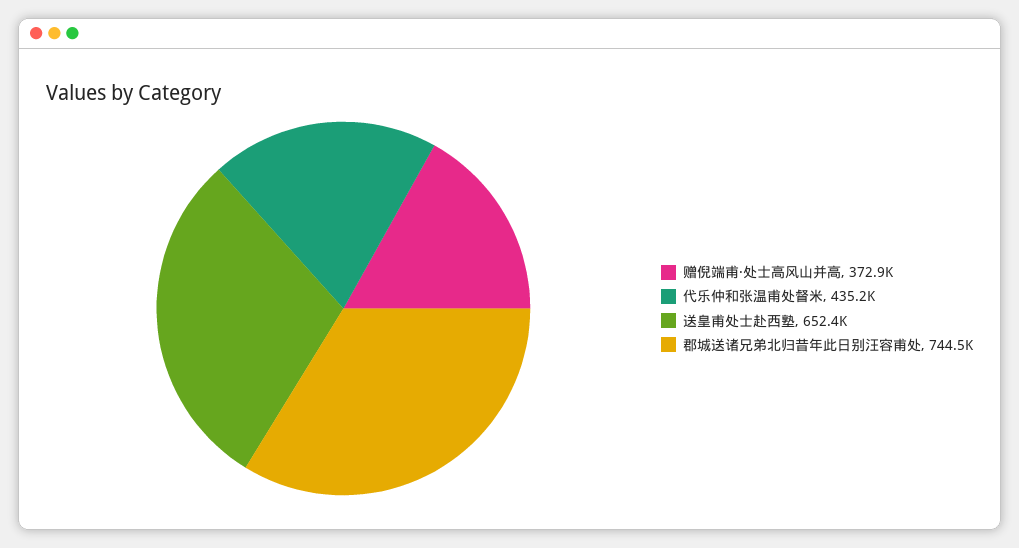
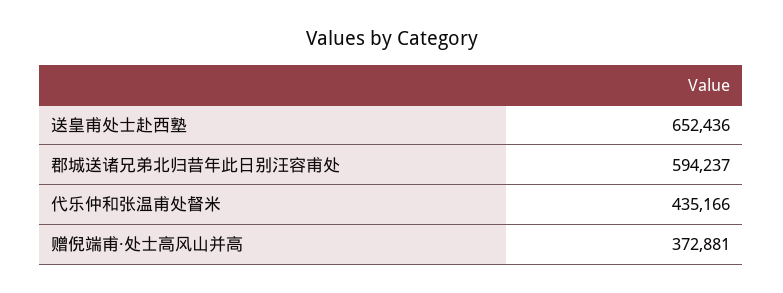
  {
    "赠倪端甫·处士高风山并高": 372881,
    "代乐仲和张温甫处督米": 435166,
    "送皇甫处士赴西塾": 652436,
-   "郡城送诸兄弟北归昔年此日别汪容甫处": 744500
+   "郡城送诸兄弟北归昔年此日别汪容甫处": 594237
  }

